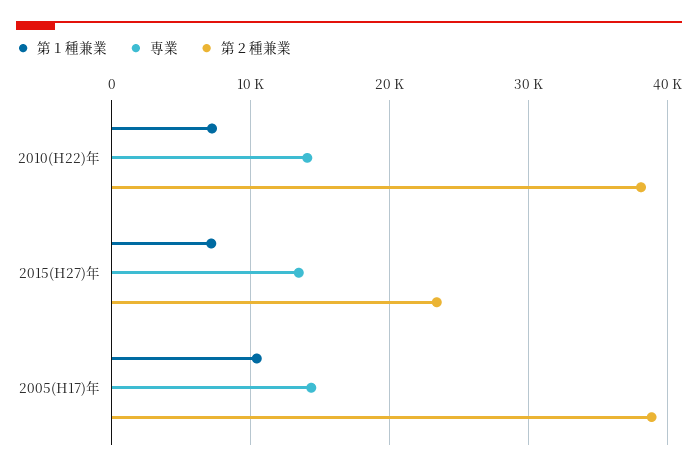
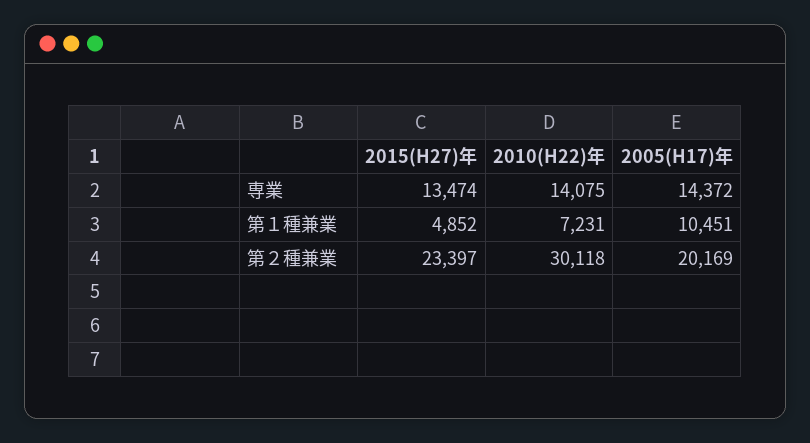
  {
    "第１種兼業": {
      "2010(H22)年": 7231,
-     "2015(H27)年": 7000,
+     "2015(H27)年": 4852,
      "2005(H17)年": 10451
    },
    "専業": {
      "2010(H22)年": 14075,
      "2015(H27)年": 13474,
      "2005(H17)年": 14372
    },
    "第２種兼業": {
-     "2010(H22)年": 38000,
+     "2010(H22)年": 30118,
      "2015(H27)年": 23397,
-     "2005(H17)年": 39000
+     "2005(H17)年": 20169
    }
  }

